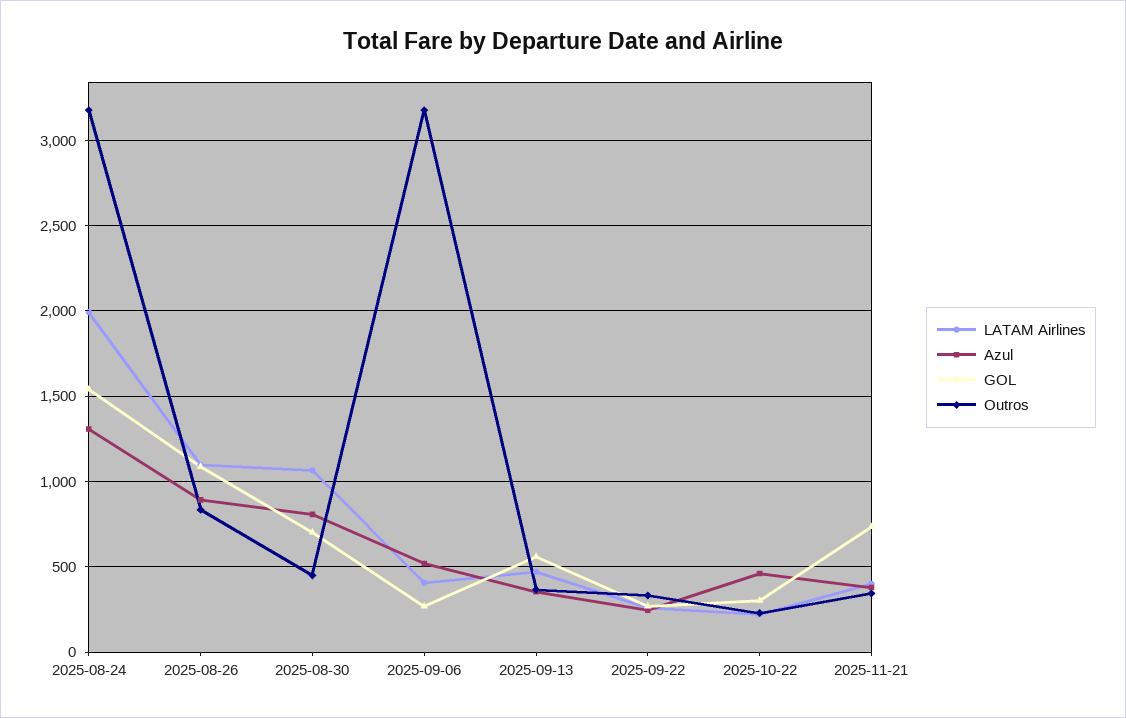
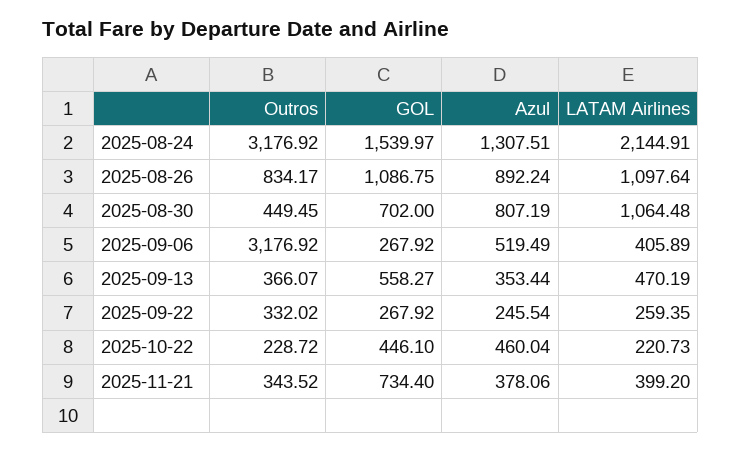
  {
    "LATAM Airlines": {
-     "2025-08-24": 2000,
+     "2025-08-24": 2144.91,
      "2025-08-26": 1097.64,
      "2025-08-30": 1064.48,
      "2025-09-06": 405.89,
      "2025-09-13": 470.19,
      "2025-09-22": 259.35,
      "2025-10-22": 220.73,
      "2025-11-21": 399.2
    },
    "Azul": {
      "2025-08-24": 1307.51,
      "2025-08-26": 892.24,
      "2025-08-30": 807.19,
      "2025-09-06": 519.49,
      "2025-09-13": 353.44,
      "2025-09-22": 245.54,
      "2025-10-22": 460.04,
      "2025-11-21": 378.06
    },
    "GOL": {
      "2025-08-24": 1539.97,
      "2025-08-26": 1086.75,
      "2025-08-30": 702,
      "2025-09-06": 267.92,
      "2025-09-13": 558.27,
      "2025-09-22": 267.92,
-     "2025-10-22": 300,
+     "2025-10-22": 446.1,
      "2025-11-21": 734.4
    },
    "Outros": {
      "2025-08-24": 3176.92,
      "2025-08-26": 834.17,
      "2025-08-30": 449.45,
      "2025-09-06": 3176.92,
      "2025-09-13": 366.07,
      "2025-09-22": 332.02,
      "2025-10-22": 228.72,
      "2025-11-21": 343.52
    }
  }

